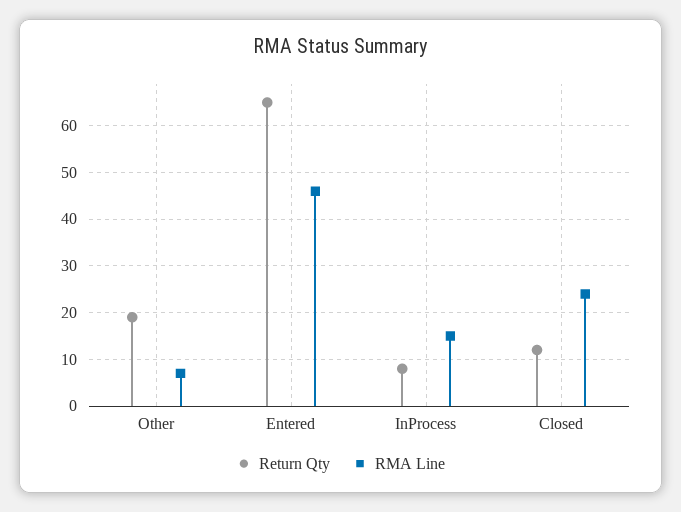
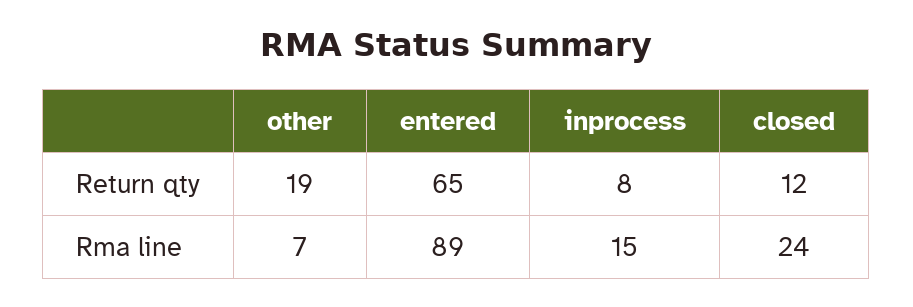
  {
    "Return Qty": {
      "Other": 19,
      "Entered": 65,
      "InProcess": 8,
      "Closed": 12
    },
    "RMA Line": {
      "Other": 7,
-     "Entered": 45,
+     "Entered": 89,
      "InProcess": 15,
      "Closed": 24
    }
  }

